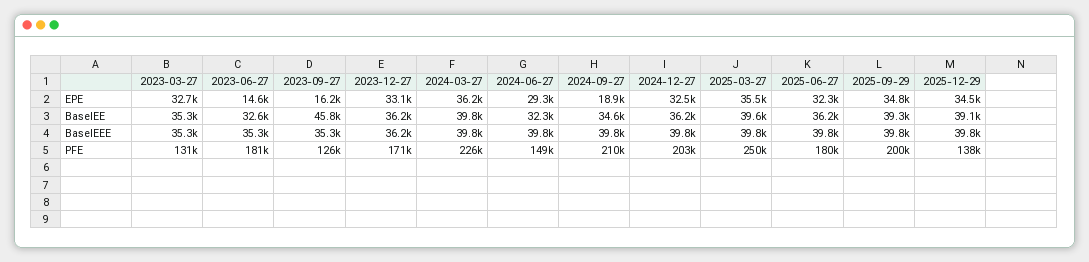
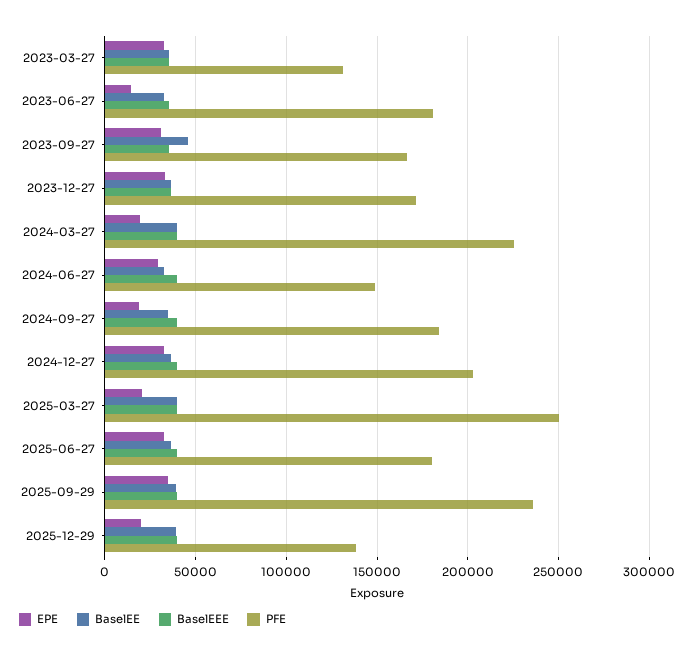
  {
    "EPE": {
      "2023-03-27": 32700,
      "2023-06-27": 14600,
-     "2023-09-27": 16200,
+     "2023-09-27": 30000,
      "2023-12-27": 33100,
-     "2024-03-27": 36200,
+     "2024-03-27": 20000,
      "2024-06-27": 29300,
      "2024-09-27": 18900,
      "2024-12-27": 32500,
-     "2025-03-27": 35500,
+     "2025-03-27": 20000,
      "2025-06-27": 32300,
      "2025-09-29": 34800,
-     "2025-12-29": 34500
+     "2025-12-29": 20000
    },
    "BaselEE": {
      "2023-03-27": 35300,
      "2023-06-27": 32600,
      "2023-09-27": 45800,
      "2023-12-27": 36200,
      "2024-03-27": 39800,
      "2024-06-27": 32300,
      "2024-09-27": 34600,
      "2024-12-27": 36200,
      "2025-03-27": 39600,
      "2025-06-27": 36200,
      "2025-09-29": 39300,
      "2025-12-29": 39100
    },
    "BaselEEE": {
      "2023-03-27": 35300,
      "2023-06-27": 35300,
      "2023-09-27": 35300,
      "2023-12-27": 36200,
      "2024-03-27": 39800,
      "2024-06-27": 39800,
      "2024-09-27": 39800,
      "2024-12-27": 39800,
      "2025-03-27": 39800,
      "2025-06-27": 39800,
      "2025-09-29": 39800,
      "2025-12-29": 39800
    },
    "PFE": {
      "2023-03-27": 131000,
      "2023-06-27": 181000,
-     "2023-09-27": 126000,
+     "2023-09-27": 165000,
      "2023-12-27": 171000,
      "2024-03-27": 226000,
      "2024-06-27": 149000,
-     "2024-09-27": 210000,
+     "2024-09-27": 185000,
      "2024-12-27": 203000,
      "2025-03-27": 250000,
      "2025-06-27": 180000,
-     "2025-09-29": 200000,
+     "2025-09-29": 235000,
      "2025-12-29": 138000
    }
  }

